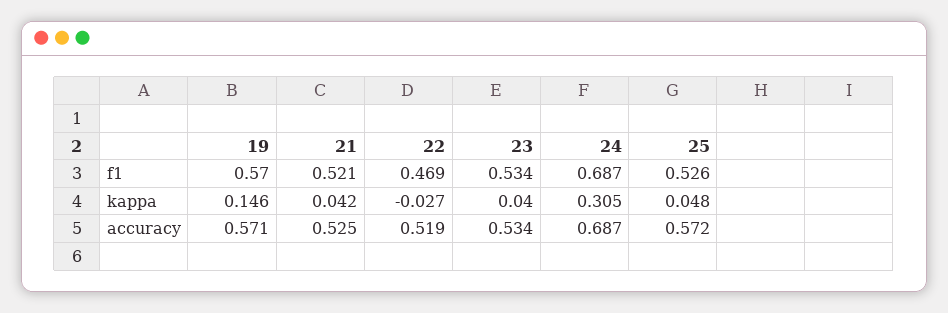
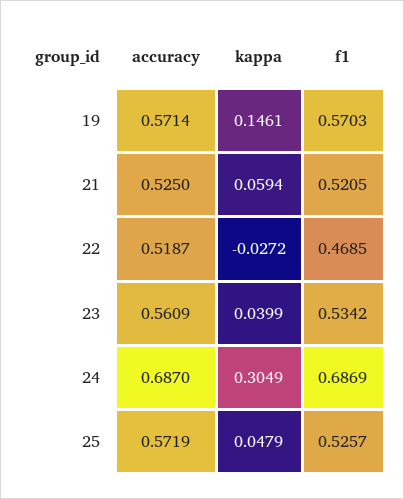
  {
    "19": {
      "f1": 0.5703,
      "kappa": 0.1461,
      "accuracy": 0.5714
    },
    "21": {
      "f1": 0.5205,
-     "kappa": 0.042,
+     "kappa": 0.0594,
      "accuracy": 0.525
    },
    "22": {
      "f1": 0.4685,
      "kappa": -0.0272,
      "accuracy": 0.5187
    },
    "23": {
      "f1": 0.5342,
      "kappa": 0.0399,
-     "accuracy": 0.534
+     "accuracy": 0.5609
    },
    "24": {
      "f1": 0.6869,
      "kappa": 0.3049,
      "accuracy": 0.687
    },
    "25": {
      "f1": 0.5257,
      "kappa": 0.0479,
      "accuracy": 0.5719
    }
  }

